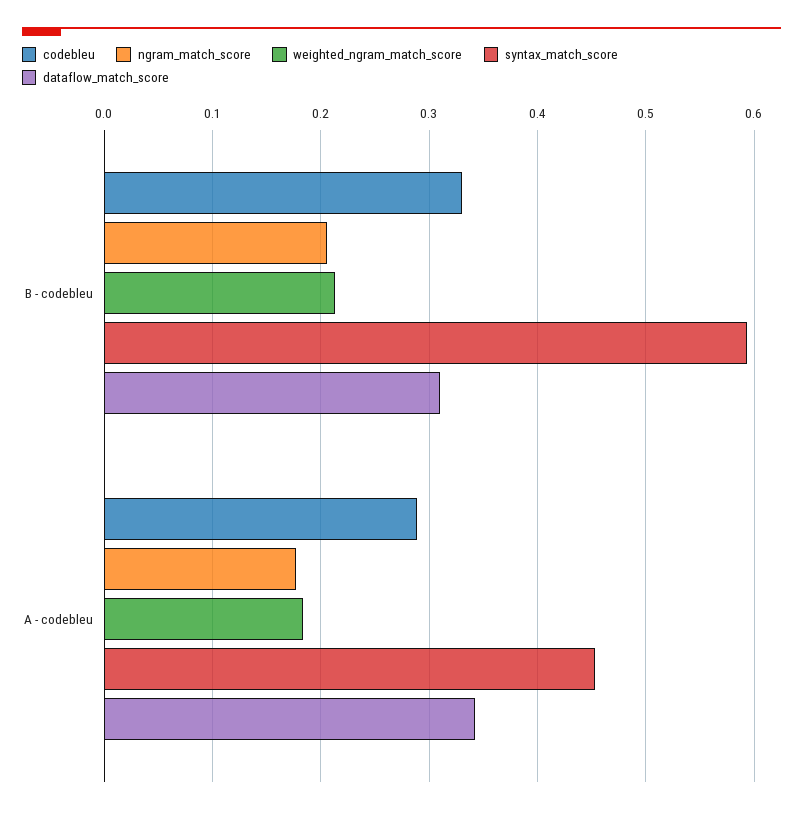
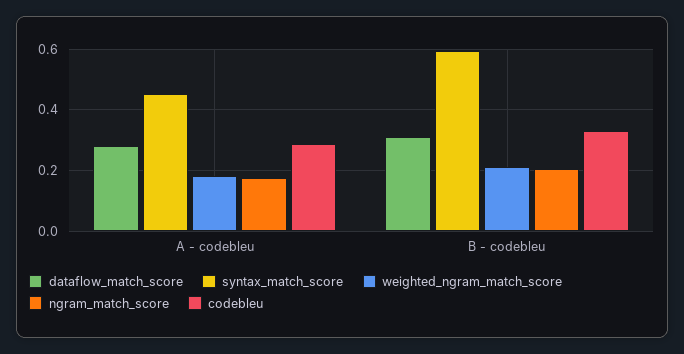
  {
    "codebleu": {
      "B - codebleu": 0.33,
      "A - codebleu": 0.29
    },
    "ngram_match_score": {
      "B - codebleu": 0.21,
      "A - codebleu": 0.18
    },
    "weighted_ngram_match_score": {
      "B - codebleu": 0.21,
      "A - codebleu": 0.18
    },
    "syntax_match_score": {
      "B - codebleu": 0.59,
      "A - codebleu": 0.45
    },
    "dataflow_match_score": {
      "B - codebleu": 0.31,
-     "A - codebleu": 0.34
+     "A - codebleu": 0.28
    }
  }

